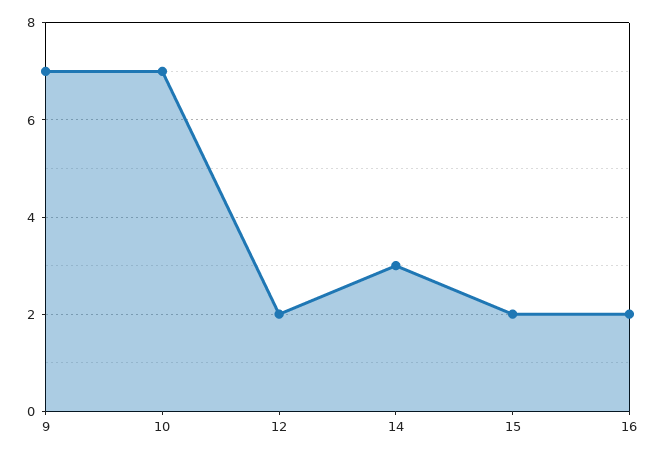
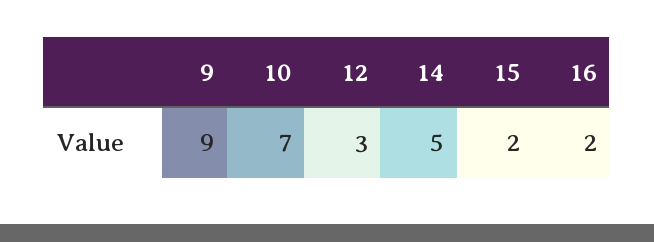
  {
-   "9": 7,
+   "9": 9,
    "10": 7,
-   "12": 2,
+   "12": 3,
-   "14": 3,
+   "14": 5,
    "15": 2,
    "16": 2
  }

